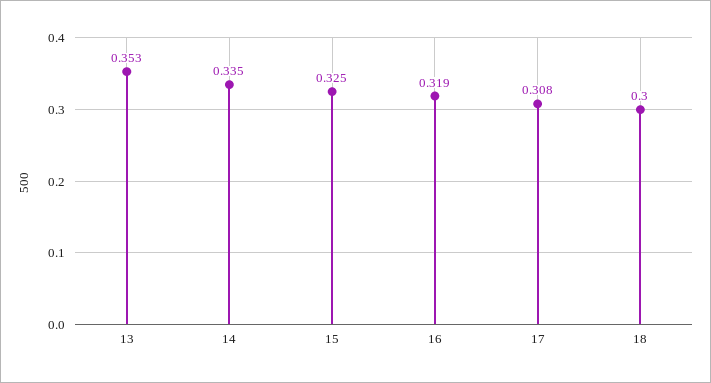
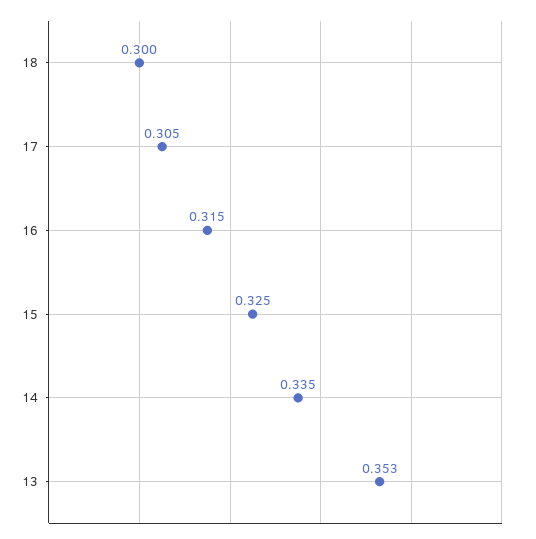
  {
    "13": 0.353,
    "14": 0.335,
    "15": 0.325,
-   "16": 0.319,
+   "16": 0.315,
-   "17": 0.308,
+   "17": 0.305,
    "18": 0.3
  }

